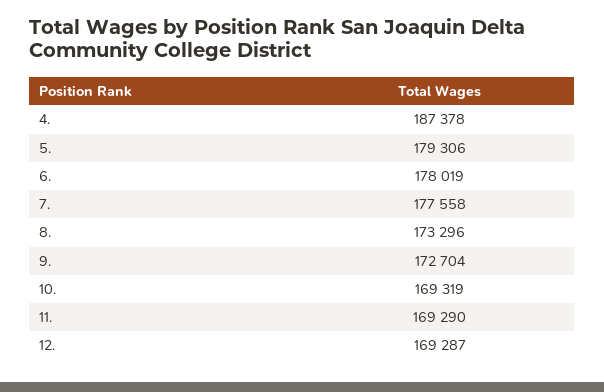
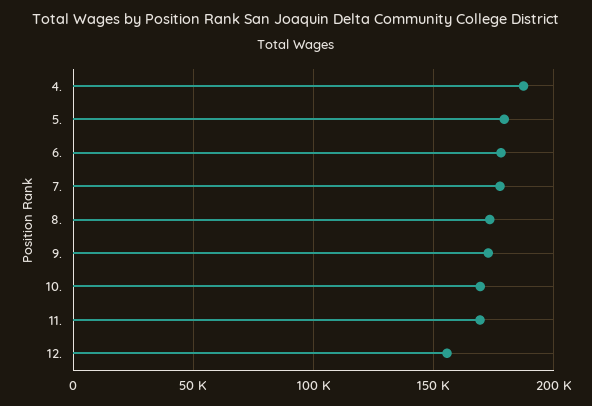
  {
    "4.": 187378,
    "5.": 179306,
    "6.": 178019,
    "7.": 177558,
    "8.": 173296,
    "9.": 172704,
    "10.": 169319,
    "11.": 169290,
-   "12.": 169287
+   "12.": 155000
  }

